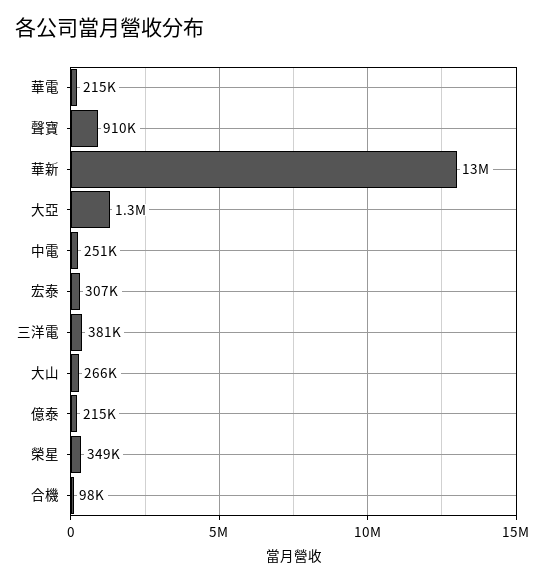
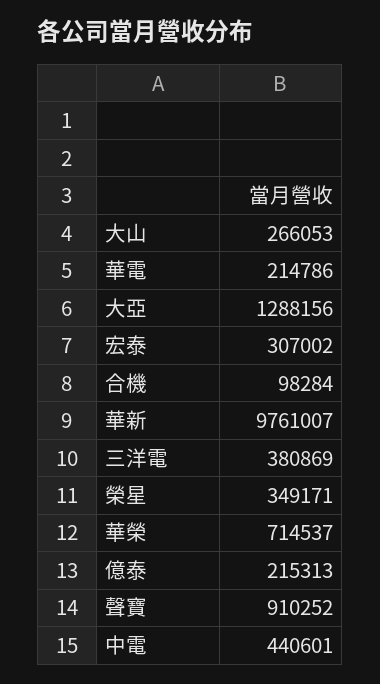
  {
    "華電": 214786,
    "聲寶": 910252,
-   "華新": 13000000,
+   "華新": 9761007,
    "大亞": 1288156,
-   "中電": 251000,
+   "中電": 440601,
    "宏泰": 307002,
    "三洋電": 380869,
    "大山": 266053,
    "億泰": 215313,
    "榮星": 349171,
-   "合機": 98284
+   "合機": 98284,
+   "華榮": 714537
  }

